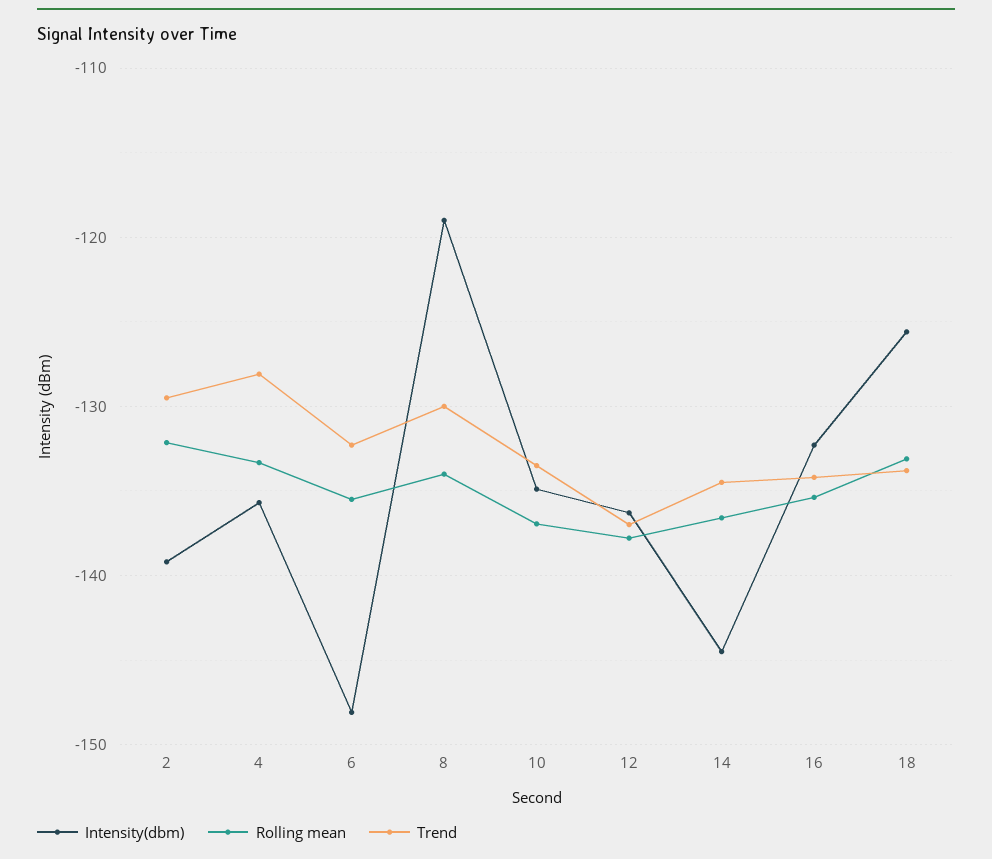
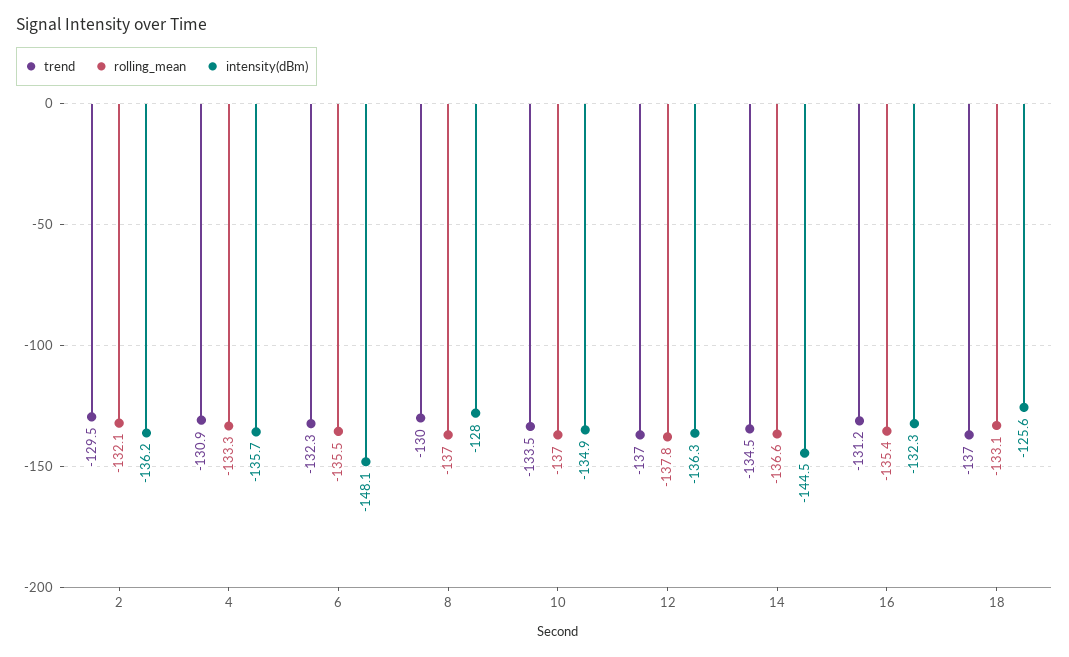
  {
    "Intensity(dbm)": {
-     "2": -139,
+     "2": -136.2,
      "4": -135.7,
      "6": -148.1,
-     "8": -119,
+     "8": -128,
      "10": -134.9,
      "12": -136.3,
      "14": -144.5,
      "16": -132.3,
      "18": -125.6
    },
    "Rolling mean": {
      "2": -132.1,
      "4": -133.3,
      "6": -135.5,
-     "8": -134,
+     "8": -137,
      "10": -137,
      "12": -137.8,
      "14": -136.6,
      "16": -135.4,
      "18": -133.1
    },
    "Trend": {
      "2": -129.5,
-     "4": -128,
+     "4": -130.9,
      "6": -132.3,
      "8": -130,
      "10": -133.5,
      "12": -137,
      "14": -134.5,
-     "16": -134,
+     "16": -131.2,
-     "18": -134
+     "18": -137
    }
  }

